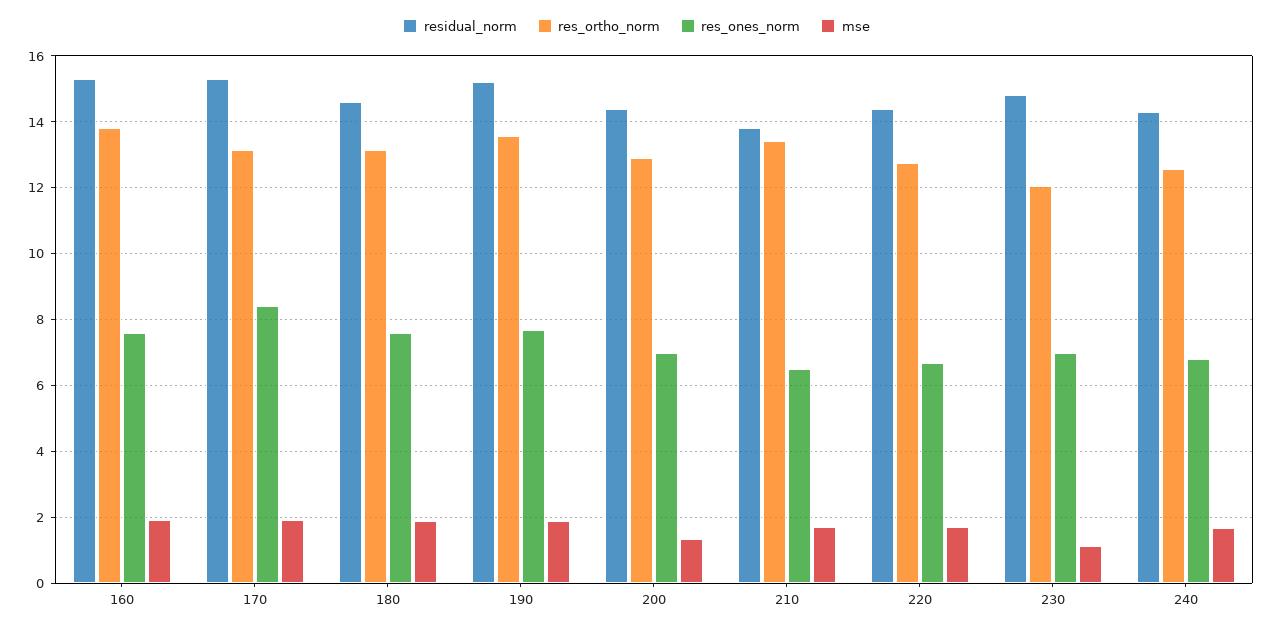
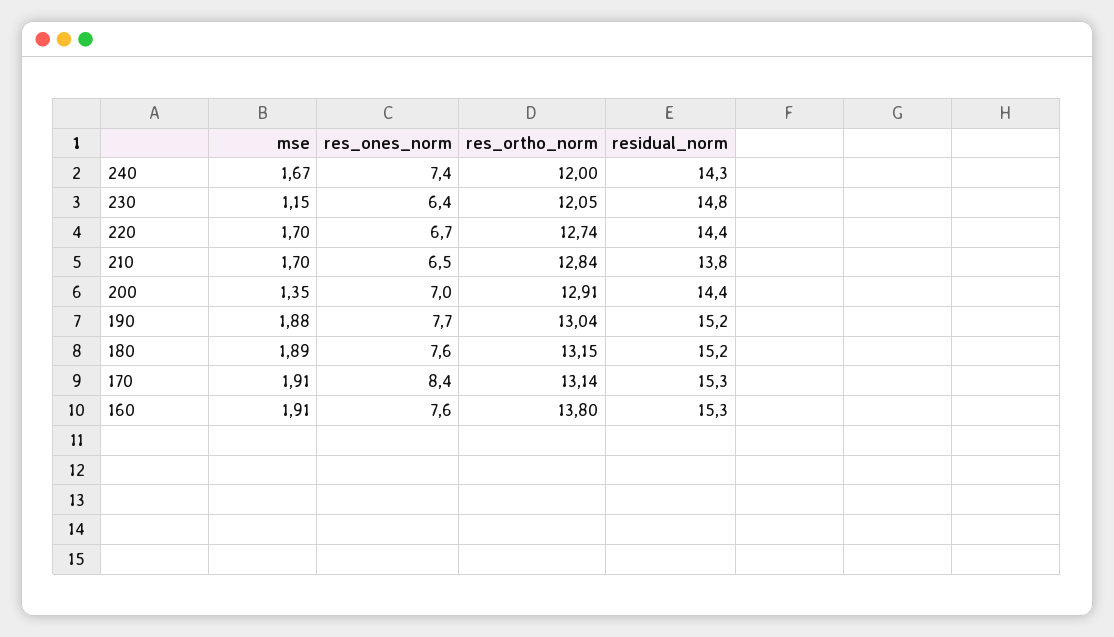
  {
    "residual_norm": {
      "160": 15.3,
      "170": 15.3,
-     "180": 14.6,
+     "180": 15.2,
      "190": 15.2,
      "200": 14.4,
      "210": 13.8,
      "220": 14.4,
      "230": 14.8,
      "240": 14.3
    },
    "res_ortho_norm": {
      "160": 13.8,
      "170": 13.14,
      "180": 13.15,
-     "190": 13.6,
+     "190": 13.04,
      "200": 12.91,
-     "210": 13.4,
+     "210": 12.84,
      "220": 12.74,
      "230": 12.05,
-     "240": 12.6
+     "240": 12
    },
    "res_ones_norm": {
      "160": 7.6,
      "170": 8.4,
      "180": 7.6,
      "190": 7.7,
      "200": 7,
      "210": 6.5,
      "220": 6.7,
-     "230": 7,
+     "230": 6.4,
-     "240": 6.8
+     "240": 7.4
    },
    "mse": {
      "160": 1.91,
      "170": 1.91,
      "180": 1.89,
      "190": 1.88,
      "200": 1.35,
      "210": 1.7,
      "220": 1.7,
      "230": 1.15,
      "240": 1.67
    }
  }

